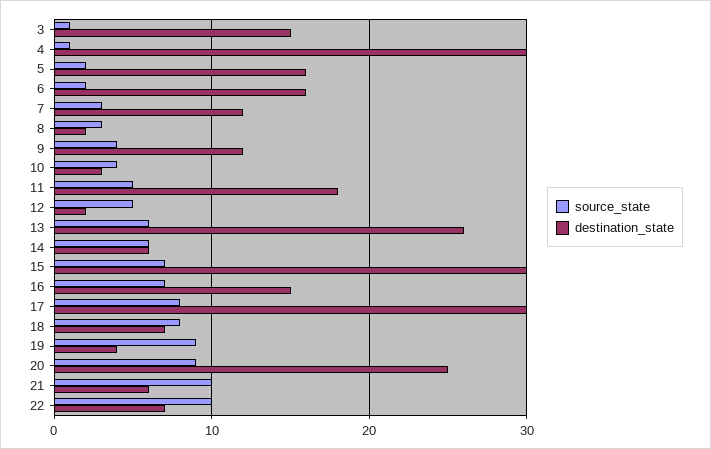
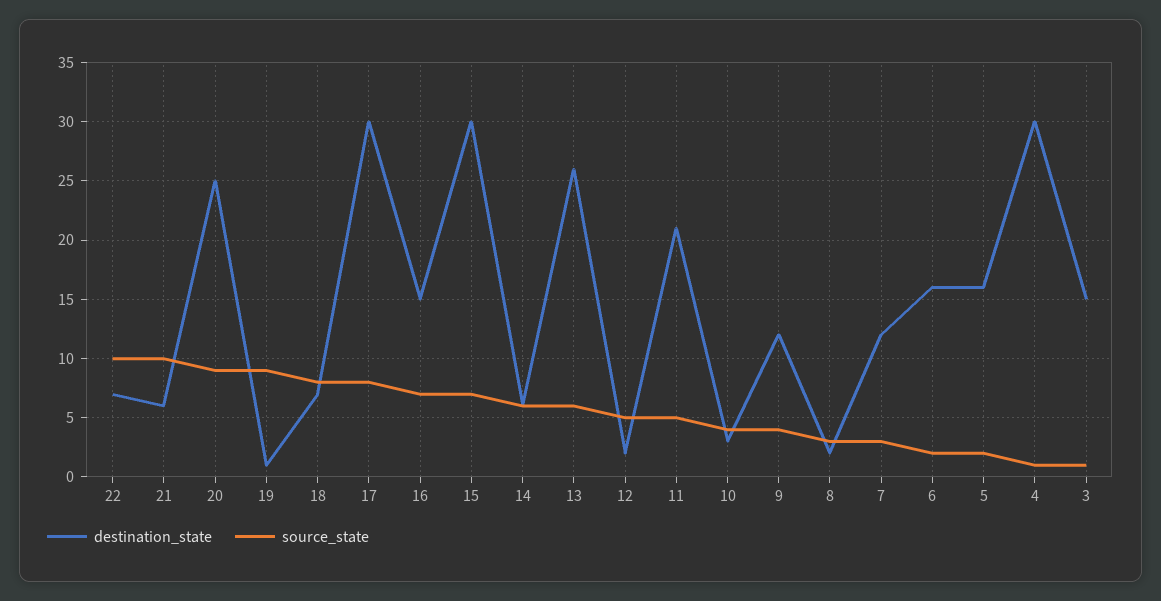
  {
    "source_state": {
      "3": 1,
      "4": 1,
      "5": 2,
      "6": 2,
      "7": 3,
      "8": 3,
      "9": 4,
      "10": 4,
      "11": 5,
      "12": 5,
      "13": 6,
      "14": 6,
      "15": 7,
      "16": 7,
      "17": 8,
      "18": 8,
      "19": 9,
      "20": 9,
      "21": 10,
      "22": 10
    },
    "destination_state": {
      "3": 15,
      "4": 30,
      "5": 16,
      "6": 16,
      "7": 12,
      "8": 2,
      "9": 12,
      "10": 3,
-     "11": 18,
+     "11": 21,
      "12": 2,
      "13": 26,
      "14": 6,
      "15": 30,
      "16": 15,
      "17": 30,
      "18": 7,
-     "19": 4,
+     "19": 1,
      "20": 25,
      "21": 6,
      "22": 7
    }
  }

